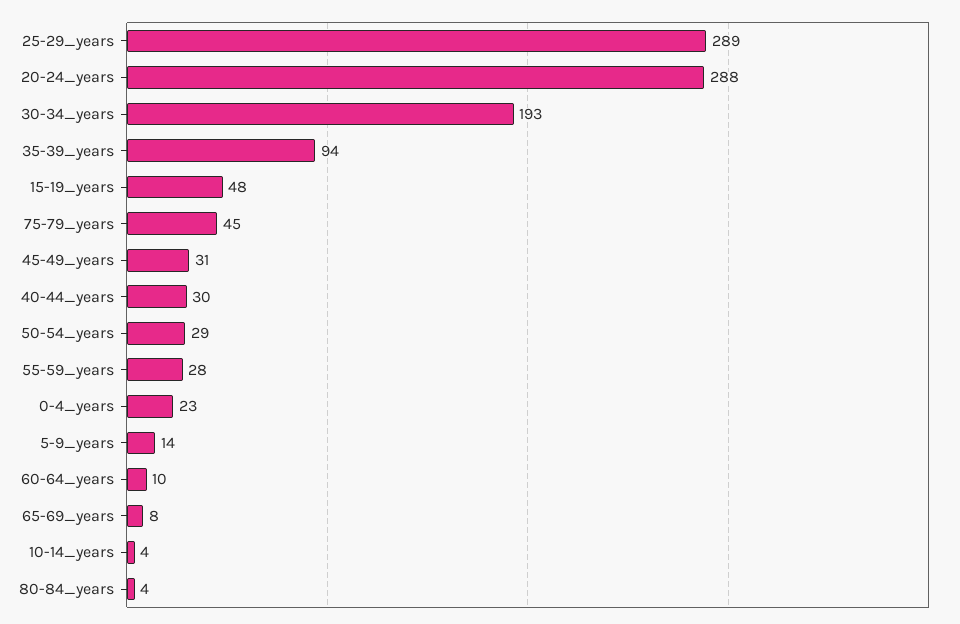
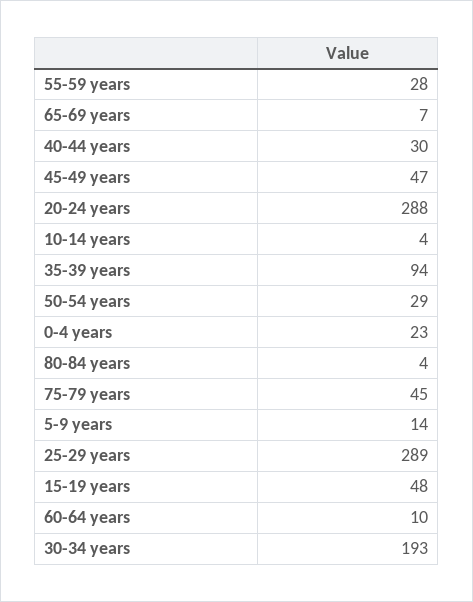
  {
    "25-29_years": 289,
    "20-24_years": 288,
    "30-34_years": 193,
    "35-39_years": 94,
    "15-19_years": 48,
    "75-79_years": 45,
-   "45-49_years": 31,
+   "45-49_years": 47,
    "40-44_years": 30,
    "50-54_years": 29,
    "55-59_years": 28,
    "0-4_years": 23,
    "5-9_years": 14,
    "60-64_years": 10,
-   "65-69_years": 8,
+   "65-69_years": 7,
    "10-14_years": 4,
    "80-84_years": 4
  }

